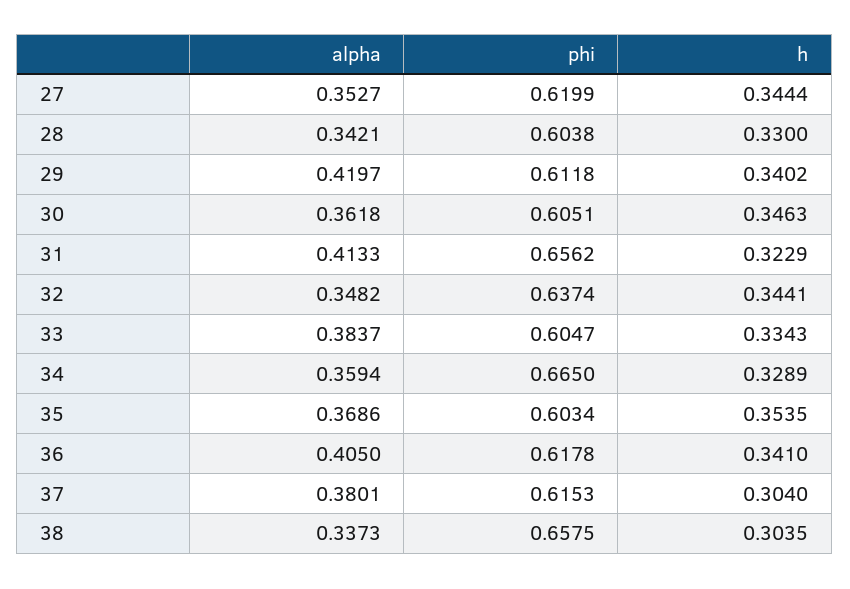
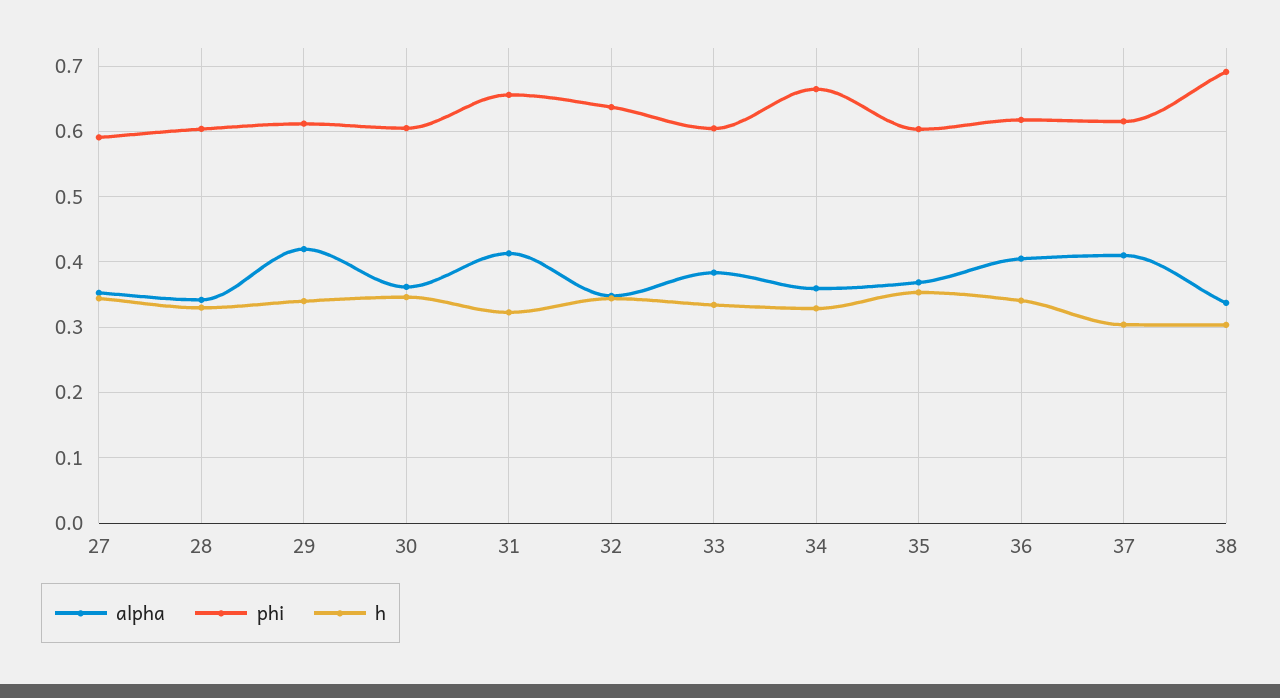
  {
    "alpha": {
      "27": 0.3527,
      "28": 0.3421,
      "29": 0.4197,
      "30": 0.3618,
      "31": 0.4133,
      "32": 0.3482,
      "33": 0.3837,
      "34": 0.3594,
      "35": 0.3686,
      "36": 0.405,
-     "37": 0.3801,
+     "37": 0.41,
      "38": 0.3373
    },
    "phi": {
-     "27": 0.6199,
+     "27": 0.59,
      "28": 0.6038,
      "29": 0.6118,
      "30": 0.6051,
      "31": 0.6562,
      "32": 0.6374,
      "33": 0.6047,
      "34": 0.665,
      "35": 0.6034,
      "36": 0.6178,
      "37": 0.6153,
-     "38": 0.6575
+     "38": 0.69
    },
    "h": {
      "27": 0.3444,
      "28": 0.33,
      "29": 0.3402,
      "30": 0.3463,
      "31": 0.3229,
      "32": 0.3441,
      "33": 0.3343,
      "34": 0.3289,
      "35": 0.3535,
      "36": 0.341,
      "37": 0.304,
      "38": 0.3035
    }
  }

